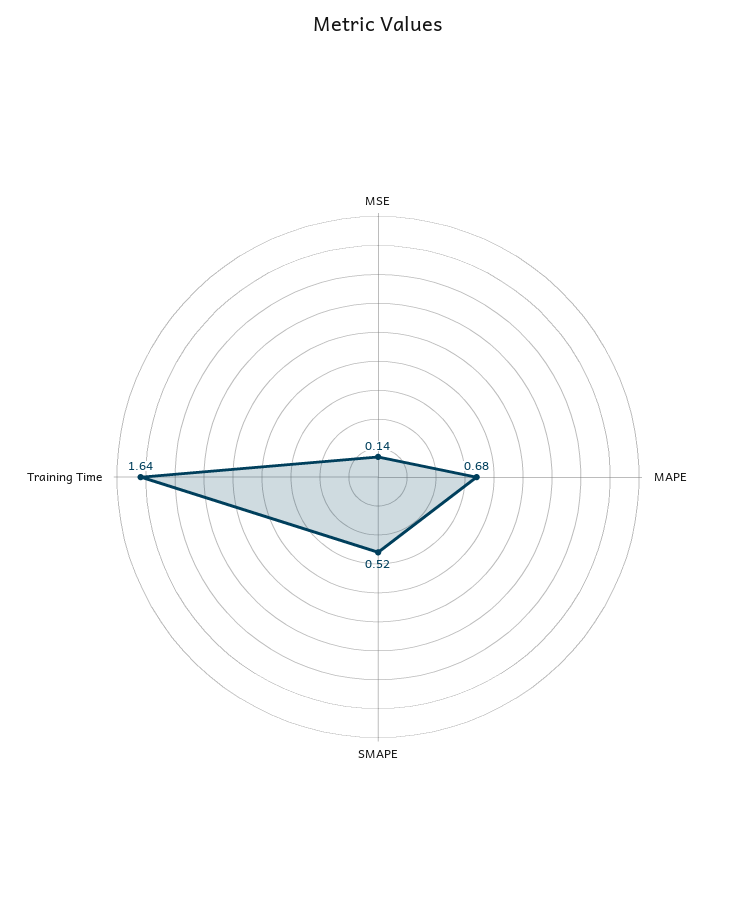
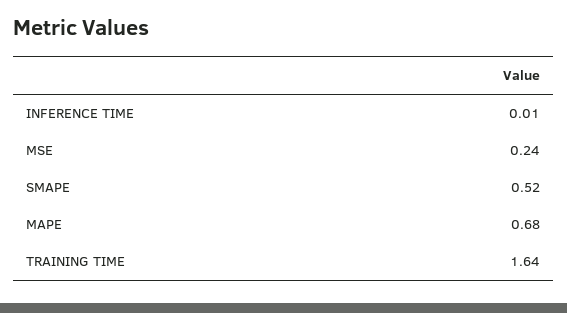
  {
-   "MSE": 0.14,
+   "MSE": 0.24,
    "MAPE": 0.68,
    "SMAPE": 0.52,
-   "Training Time": 1.64
+   "Training Time": 1.64,
+   "INFERENCE TIME": 0.01
  }

